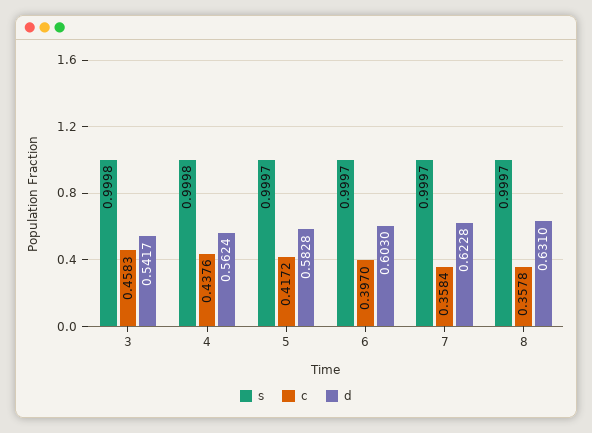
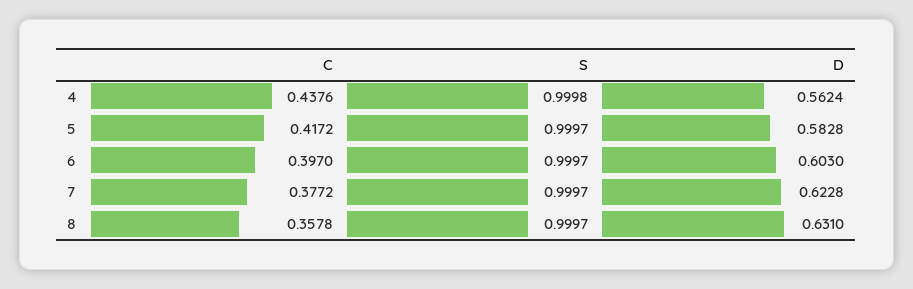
  {
    "s": {
-     "3": 0.9998,
      "4": 0.9998,
      "5": 0.9997,
      "6": 0.9997,
      "7": 0.9997,
      "8": 0.9997
    },
    "c": {
-     "3": 0.4583,
      "4": 0.4376,
      "5": 0.4172,
      "6": 0.397,
-     "7": 0.3584,
+     "7": 0.3772,
      "8": 0.3578
    },
    "d": {
-     "3": 0.5417,
      "4": 0.5624,
      "5": 0.5828,
      "6": 0.603,
      "7": 0.6228,
      "8": 0.631
    }
  }

